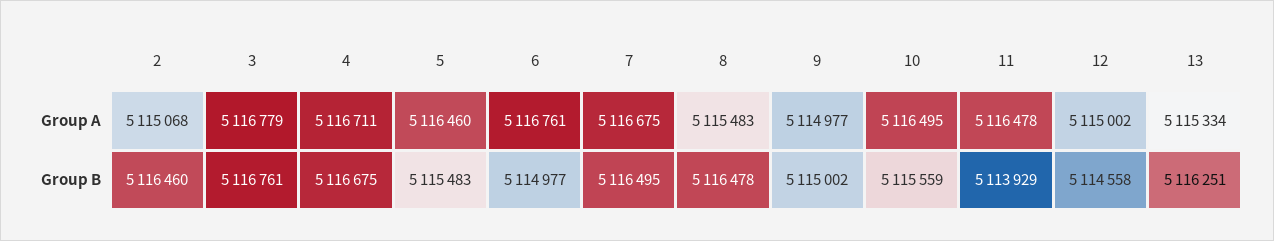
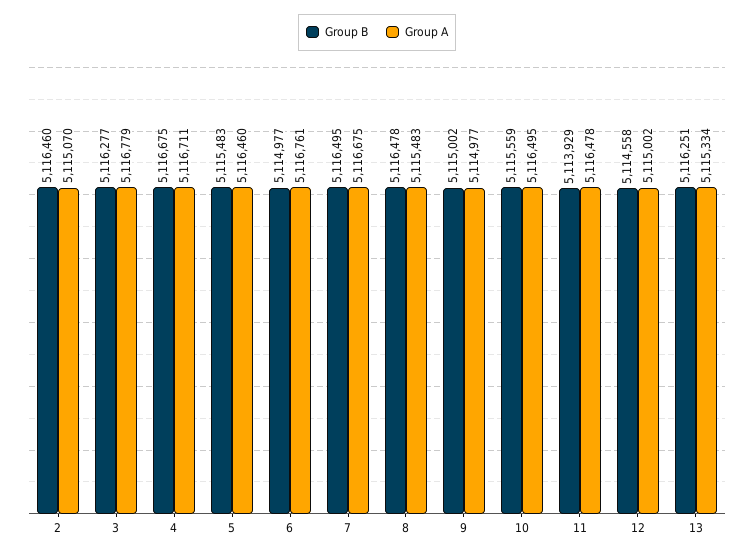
  {
    "Group A": {
-     "2": 5115068,
+     "2": 5115070,
      "3": 5116779,
      "4": 5116711,
      "5": 5116460,
      "6": 5116761,
      "7": 5116675,
      "8": 5115483,
      "9": 5114977,
      "10": 5116495,
      "11": 5116478,
      "12": 5115002,
      "13": 5115334
    },
    "Group B": {
      "2": 5116460,
-     "3": 5116761,
+     "3": 5116277,
      "4": 5116675,
      "5": 5115483,
      "6": 5114977,
      "7": 5116495,
      "8": 5116478,
      "9": 5115002,
      "10": 5115559,
      "11": 5113929,
      "12": 5114558,
      "13": 5116251
    }
  }

